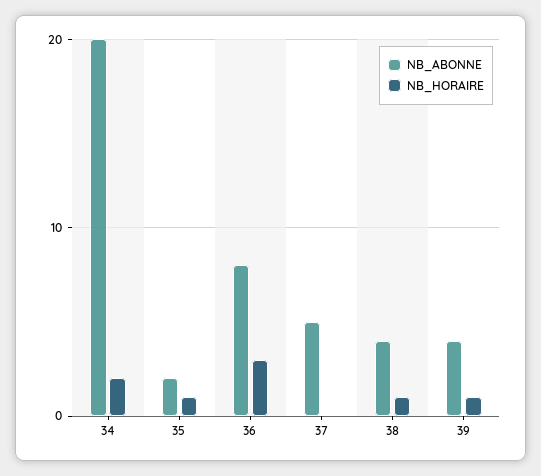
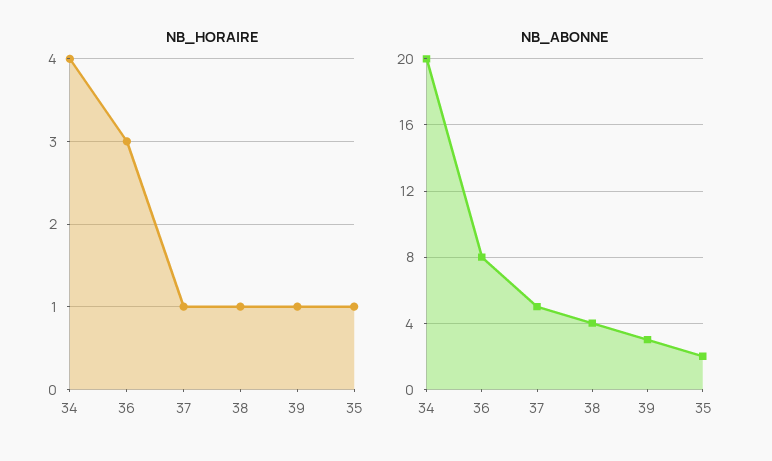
  {
    "NB_ABONNE": {
      "34": 20,
      "35": 2,
      "36": 8,
      "37": 5,
      "38": 4,
-     "39": 4
+     "39": 3
    },
    "NB_HORAIRE": {
-     "34": 2,
+     "34": 4,
      "35": 1,
      "36": 3,
-     "37": 0,
+     "37": 1,
      "38": 1,
      "39": 1
    }
  }

